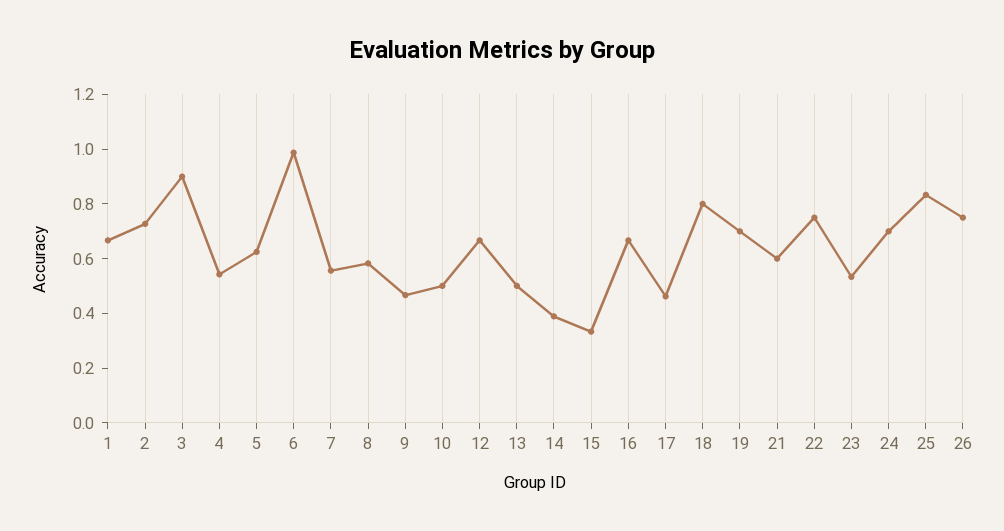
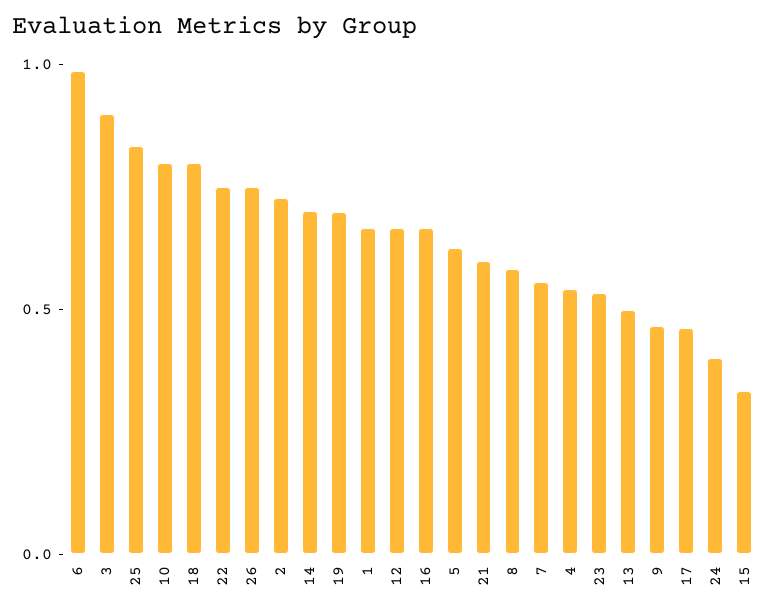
  {
    "1": 0.65,
    "2": 0.75,
    "3": 0.9,
    "4": 0.55,
    "5": 0.65,
    "6": 1,
    "7": 0.55,
    "8": 0.6,
    "9": 0.45,
-   "10": 0.5,
+   "10": 0.8,
    "12": 0.65,
    "13": 0.5,
-   "14": 0.4,
+   "14": 0.7,
    "15": 0.35,
    "16": 0.65,
    "17": 0.45,
    "18": 0.8,
    "19": 0.7,
    "21": 0.6,
    "22": 0.75,
    "23": 0.55,
-   "24": 0.7,
+   "24": 0.4,
    "25": 0.85,
    "26": 0.75
  }

